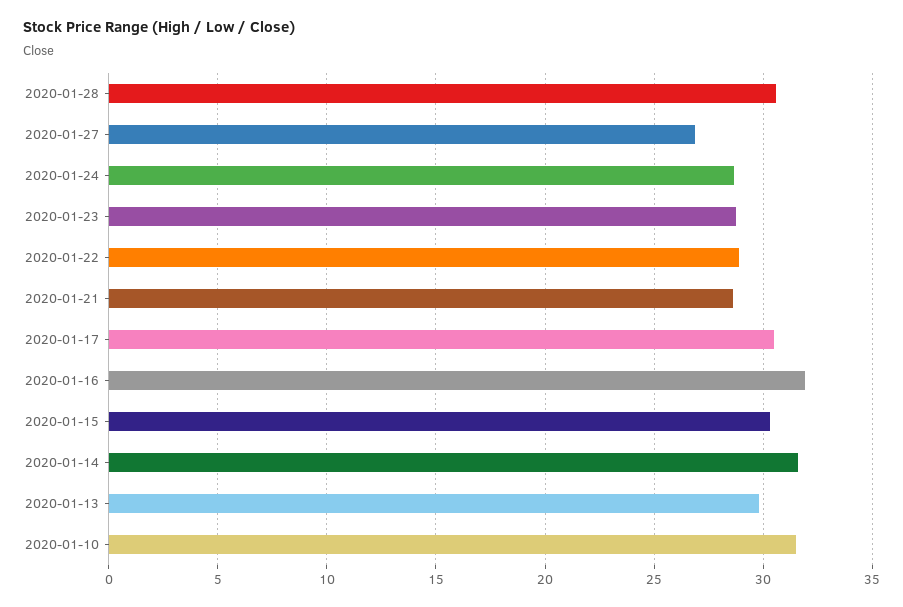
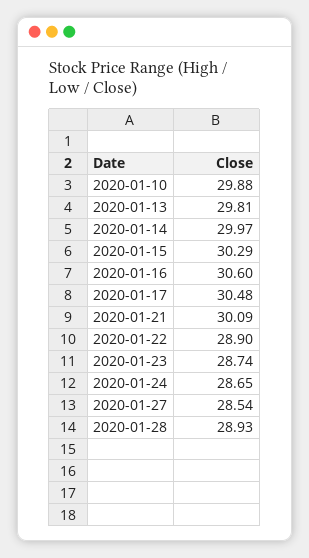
  {
-   "2020-01-28": 30.5,
+   "2020-01-28": 28.93,
-   "2020-01-27": 27,
+   "2020-01-27": 28.54,
    "2020-01-24": 28.65,
    "2020-01-23": 28.74,
    "2020-01-22": 28.9,
-   "2020-01-21": 28.5,
+   "2020-01-21": 30.09,
    "2020-01-17": 30.48,
-   "2020-01-16": 32,
+   "2020-01-16": 30.6,
    "2020-01-15": 30.29,
-   "2020-01-14": 31.5,
+   "2020-01-14": 29.97,
    "2020-01-13": 29.81,
-   "2020-01-10": 31.5
+   "2020-01-10": 29.88
  }

